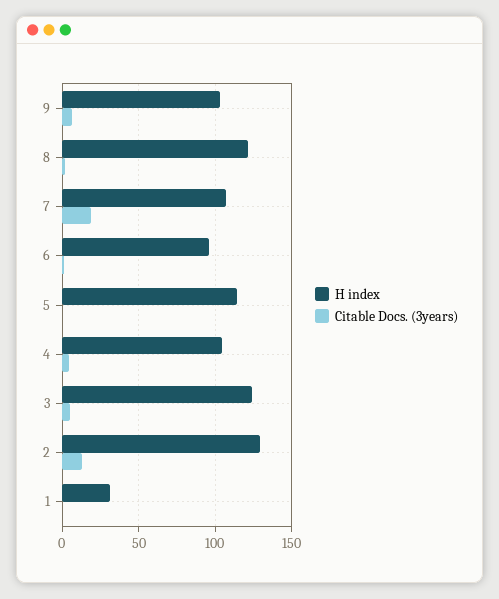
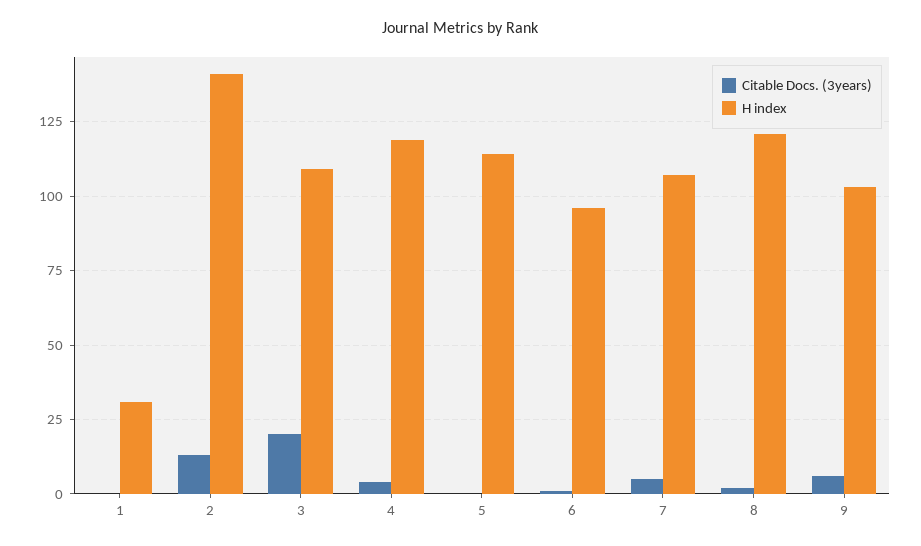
  {
    "H index": {
      "9": 105,
      "8": 120,
      "7": 105,
      "6": 95,
      "5": 115,
-     "4": 105,
+     "4": 120,
-     "3": 125,
+     "3": 110,
-     "2": 130,
+     "2": 140,
      "1": 30
    },
    "Citable Docs. (3years)": {
      "9": 5,
      "8": 0,
-     "7": 20,
+     "7": 5,
      "6": 0,
      "5": 0,
      "4": 5,
-     "3": 5,
+     "3": 20,
      "2": 15,
      "1": 0
    }
  }

